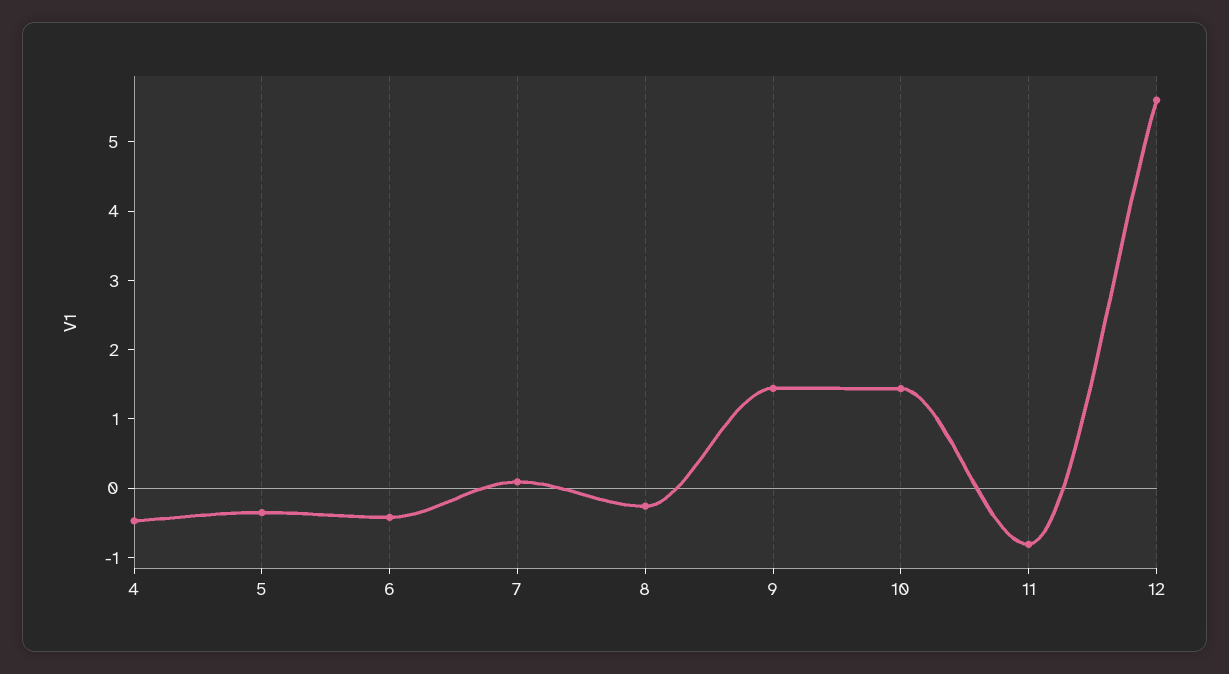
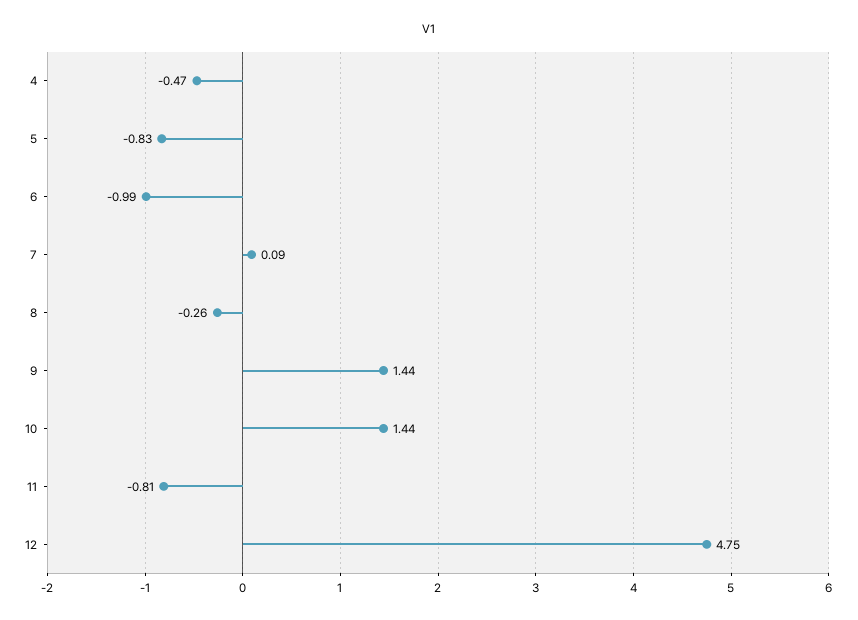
  {
    "4": -0.47,
-   "5": -0.4,
+   "5": -0.83,
-   "6": -0.4,
+   "6": -0.99,
    "7": 0.09,
    "8": -0.26,
    "9": 1.44,
    "10": 1.44,
    "11": -0.81,
-   "12": 5.6
+   "12": 4.75
  }

